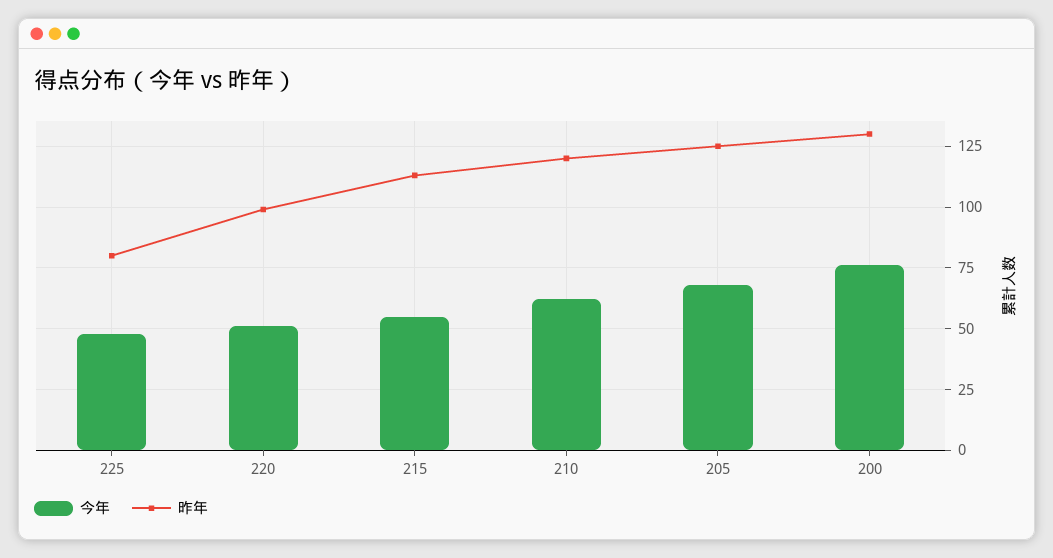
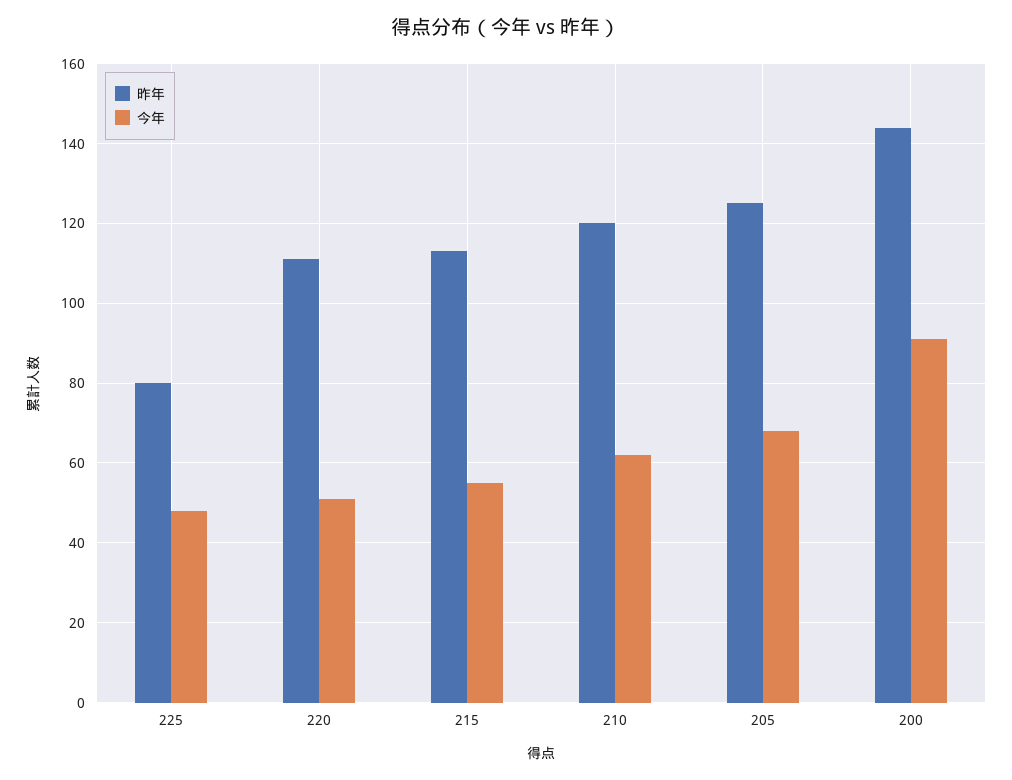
  {
    "今年": {
      "225": 50,
      "220": 50,
      "215": 55,
      "210": 60,
      "205": 70,
-     "200": 75
+     "200": 90
    },
    "昨年": {
      "225": 80,
-     "220": 100,
+     "220": 110,
      "215": 115,
      "210": 120,
      "205": 125,
-     "200": 130
+     "200": 145
    }
  }

